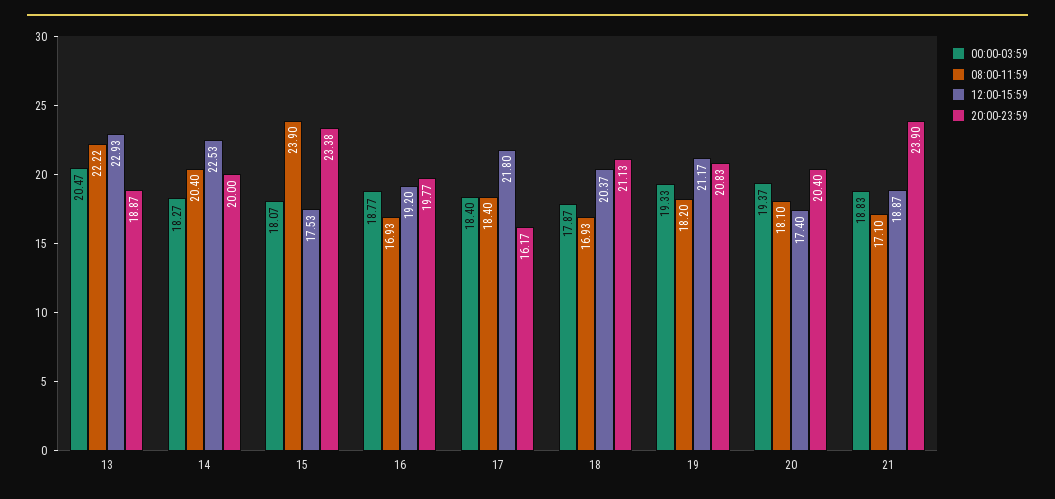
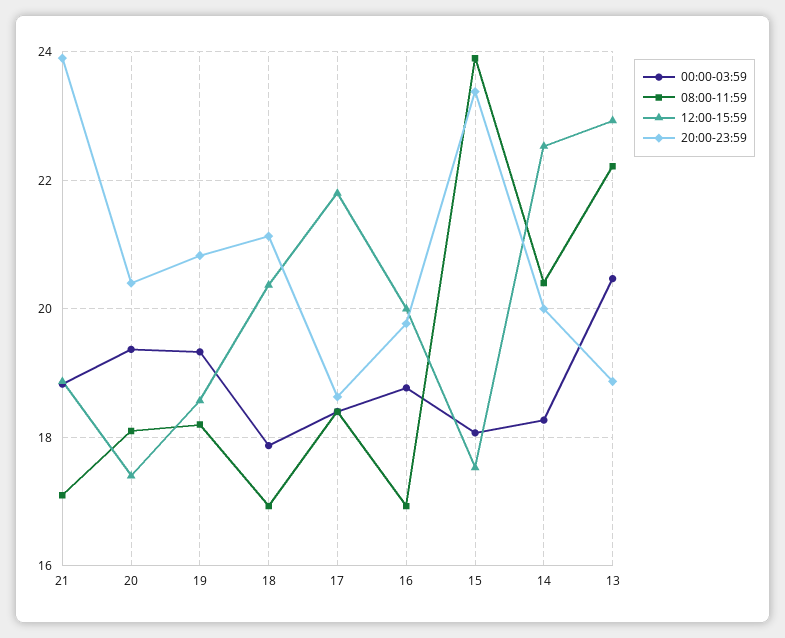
  {
    "00:00-03:59": {
      "13": 20.47,
      "14": 18.27,
      "15": 18.07,
      "16": 18.77,
      "17": 18.4,
      "18": 17.87,
      "19": 19.33,
      "20": 19.37,
      "21": 18.83
    },
    "08:00-11:59": {
      "13": 22.22,
      "14": 20.4,
      "15": 23.9,
      "16": 16.93,
      "17": 18.4,
      "18": 16.93,
      "19": 18.2,
      "20": 18.1,
      "21": 17.1
    },
    "12:00-15:59": {
      "13": 22.93,
      "14": 22.53,
      "15": 17.53,
-     "16": 19.2,
+     "16": 20,
      "17": 21.8,
      "18": 20.37,
-     "19": 21.17,
+     "19": 18.6,
      "20": 17.4,
      "21": 18.87
    },
    "20:00-23:59": {
      "13": 18.87,
      "14": 20,
      "15": 23.38,
      "16": 19.77,
-     "17": 16.17,
+     "17": 18.6,
      "18": 21.13,
      "19": 20.83,
      "20": 20.4,
      "21": 23.9
    }
  }

